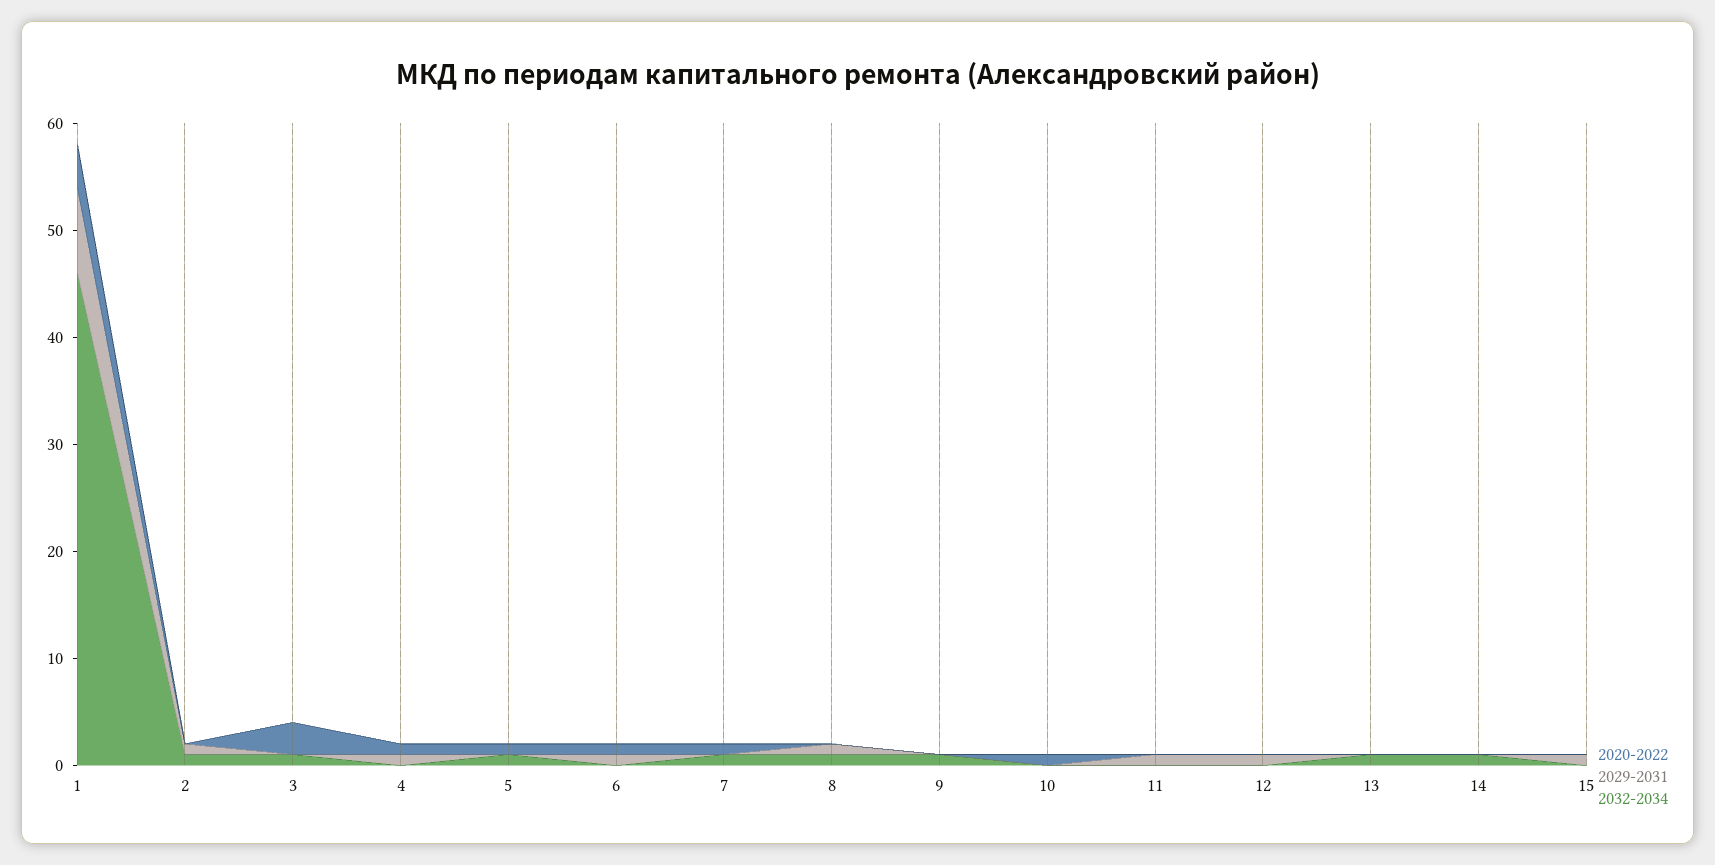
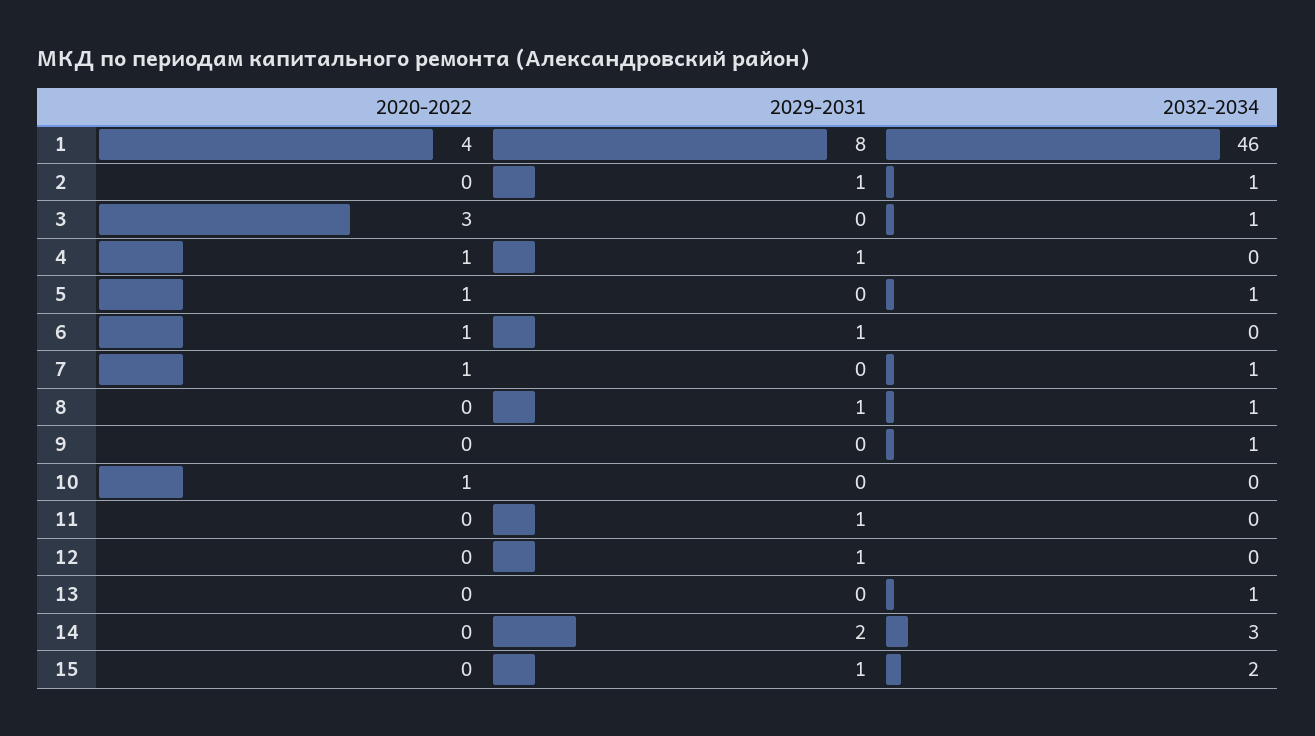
  {
    "2020-2022": {
      "1": 4,
      "2": 0,
      "3": 3,
      "4": 1,
      "5": 1,
      "6": 1,
      "7": 1,
      "8": 0,
      "9": 0,
      "10": 1,
      "11": 0,
      "12": 0,
      "13": 0,
      "14": 0,
      "15": 0
    },
    "2029-2031": {
      "1": 8,
      "2": 1,
      "3": 0,
      "4": 1,
      "5": 0,
      "6": 1,
      "7": 0,
      "8": 1,
      "9": 0,
      "10": 0,
      "11": 1,
      "12": 1,
      "13": 0,
-     "14": 0,
+     "14": 2,
      "15": 1
    },
    "2032-2034": {
      "1": 46,
      "2": 1,
      "3": 1,
      "4": 0,
      "5": 1,
      "6": 0,
      "7": 1,
      "8": 1,
      "9": 1,
      "10": 0,
      "11": 0,
      "12": 0,
      "13": 1,
-     "14": 1,
+     "14": 3,
-     "15": 0
+     "15": 2
    }
  }

